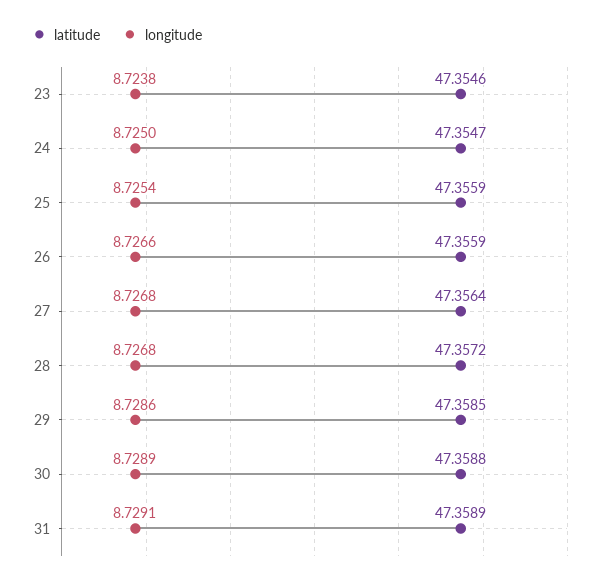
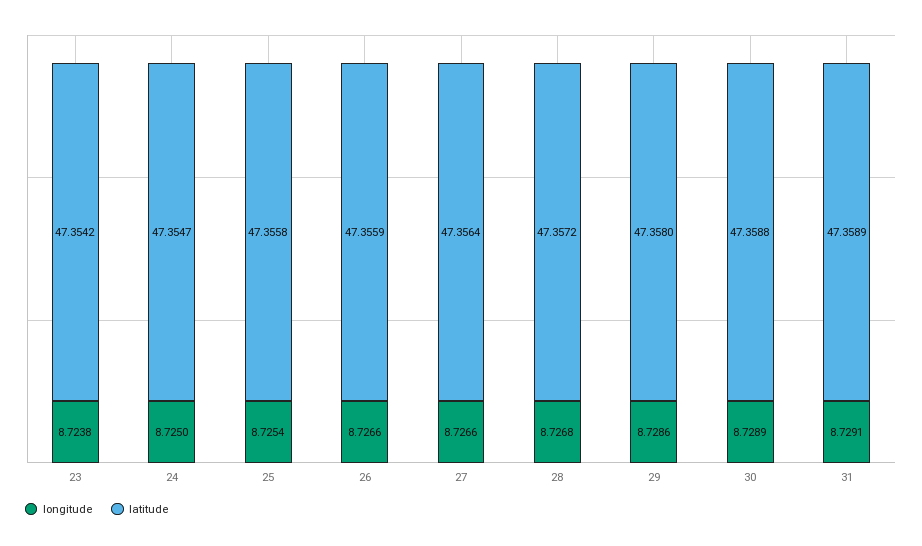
  {
    "latitude": {
-     "23": 47.3546,
+     "23": 47.3542,
      "24": 47.3547,
-     "25": 47.3559,
+     "25": 47.3558,
      "26": 47.3559,
      "27": 47.3564,
      "28": 47.3572,
-     "29": 47.3585,
+     "29": 47.358,
      "30": 47.3588,
      "31": 47.3589
    },
    "longitude": {
      "23": 8.7238,
      "24": 8.725,
      "25": 8.7254,
      "26": 8.7266,
-     "27": 8.7268,
+     "27": 8.7266,
      "28": 8.7268,
      "29": 8.7286,
      "30": 8.7289,
      "31": 8.7291
    }
  }

